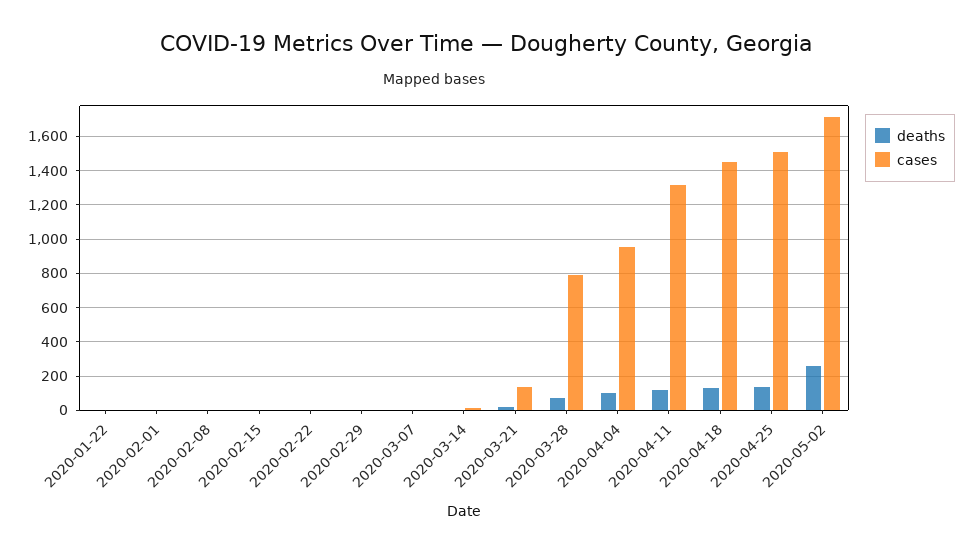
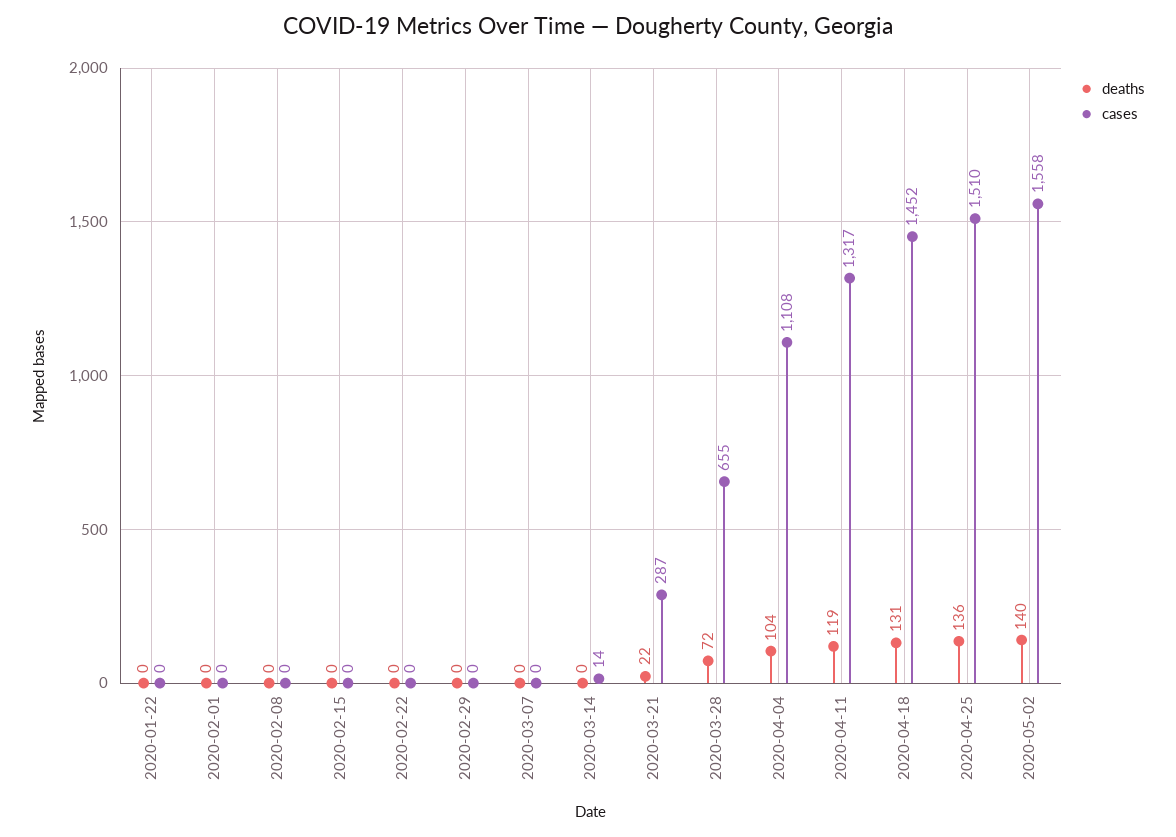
  {
    "deaths": {
      "2020-01-22": 0,
      "2020-02-01": 0,
      "2020-02-08": 0,
      "2020-02-15": 0,
      "2020-02-22": 0,
      "2020-02-29": 0,
      "2020-03-07": 0,
      "2020-03-14": 0,
      "2020-03-21": 22,
      "2020-03-28": 72,
      "2020-04-04": 104,
      "2020-04-11": 119,
      "2020-04-18": 131,
      "2020-04-25": 136,
-     "2020-05-02": 250
+     "2020-05-02": 140
    },
    "cases": {
      "2020-01-22": 0,
      "2020-02-01": 0,
      "2020-02-08": 0,
      "2020-02-15": 0,
      "2020-02-22": 0,
      "2020-02-29": 0,
      "2020-03-07": 0,
      "2020-03-14": 14,
-     "2020-03-21": 150,
+     "2020-03-21": 287,
-     "2020-03-28": 800,
+     "2020-03-28": 655,
-     "2020-04-04": 950,
+     "2020-04-04": 1108,
      "2020-04-11": 1317,
      "2020-04-18": 1452,
      "2020-04-25": 1510,
-     "2020-05-02": 1700
+     "2020-05-02": 1558
    }
  }

